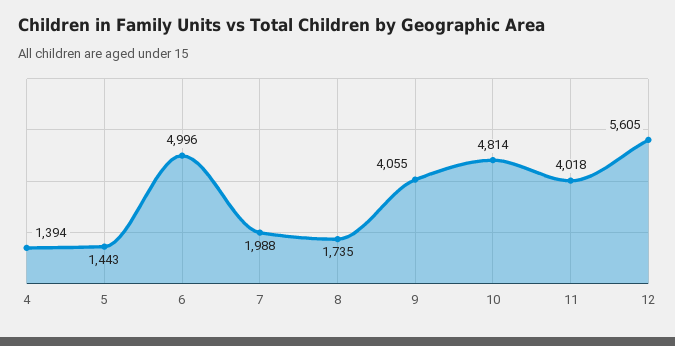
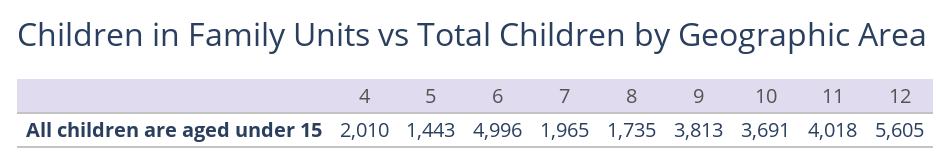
  {
-   "4": 1394,
+   "4": 2010,
    "5": 1443,
    "6": 4996,
-   "7": 1988,
+   "7": 1965,
    "8": 1735,
-   "9": 4055,
+   "9": 3813,
-   "10": 4814,
+   "10": 3691,
    "11": 4018,
    "12": 5605
  }

